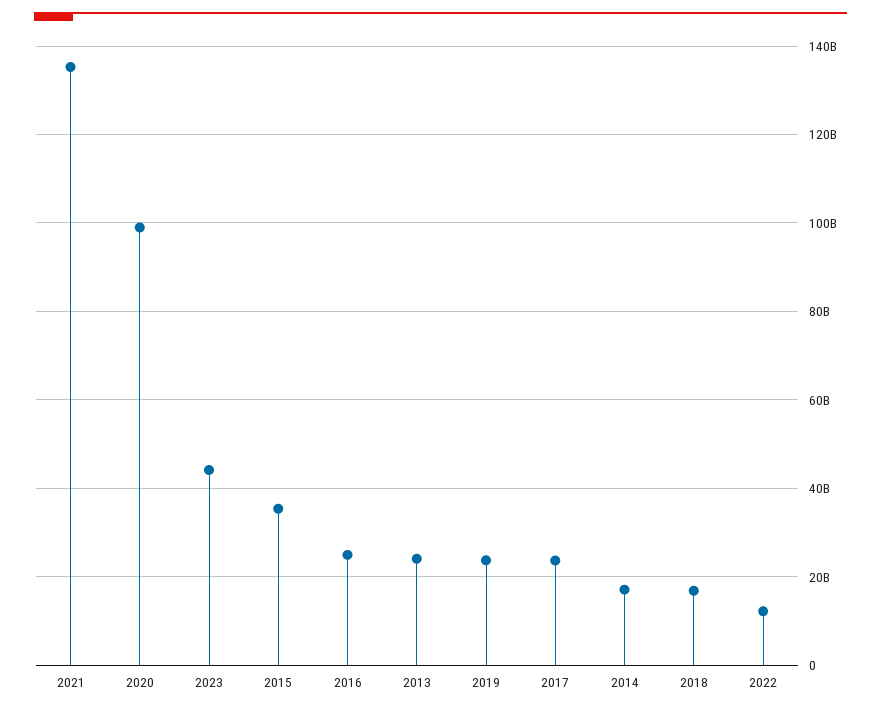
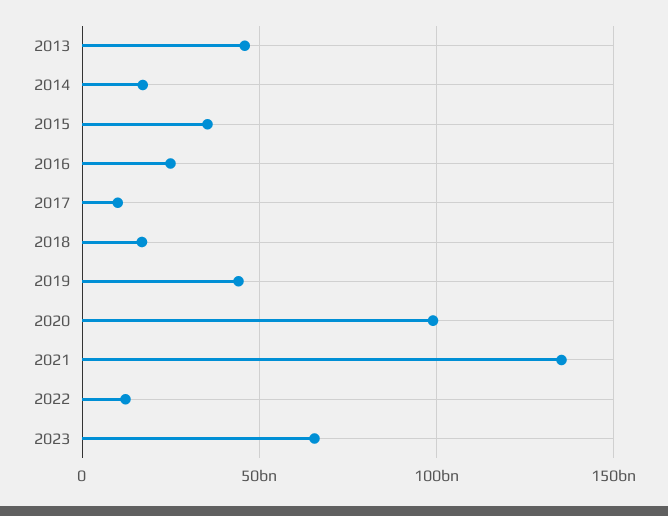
  {
    "2021": 136000000000,
    "2020": 98000000000,
-   "2023": 44000000000,
+   "2023": 65000000000,
    "2015": 36000000000,
    "2016": 24000000000,
-   "2013": 24000000000,
+   "2013": 45000000000,
-   "2019": 24000000000,
+   "2019": 45000000000,
-   "2017": 24000000000,
+   "2017": 10000000000,
    "2014": 18000000000,
    "2018": 16000000000,
    "2022": 12000000000
  }

